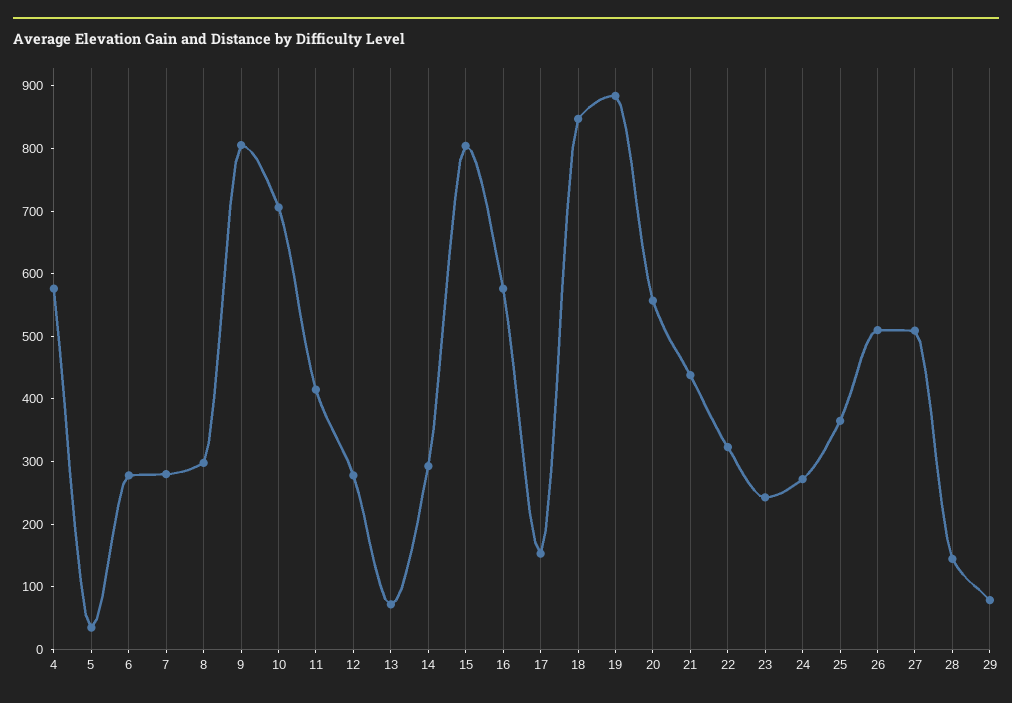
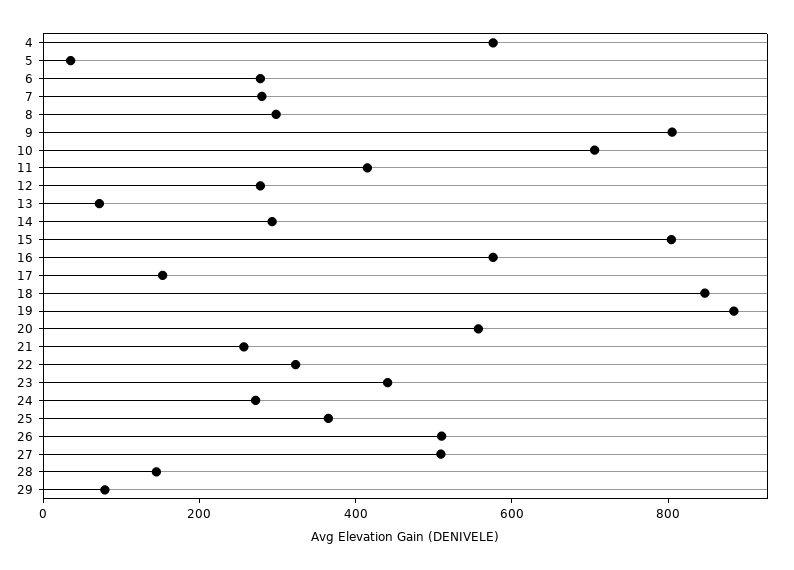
  {
    "4": 580,
    "5": 40,
    "6": 280,
    "7": 280,
    "8": 300,
    "9": 800,
    "10": 700,
    "11": 420,
    "12": 280,
    "13": 80,
    "14": 300,
    "15": 800,
    "16": 580,
    "17": 160,
    "18": 840,
    "19": 880,
    "20": 560,
-   "21": 440,
+   "21": 250,
    "22": 320,
-   "23": 240,
+   "23": 450,
    "24": 280,
    "25": 360,
    "26": 520,
    "27": 500,
    "28": 140,
    "29": 80
  }

